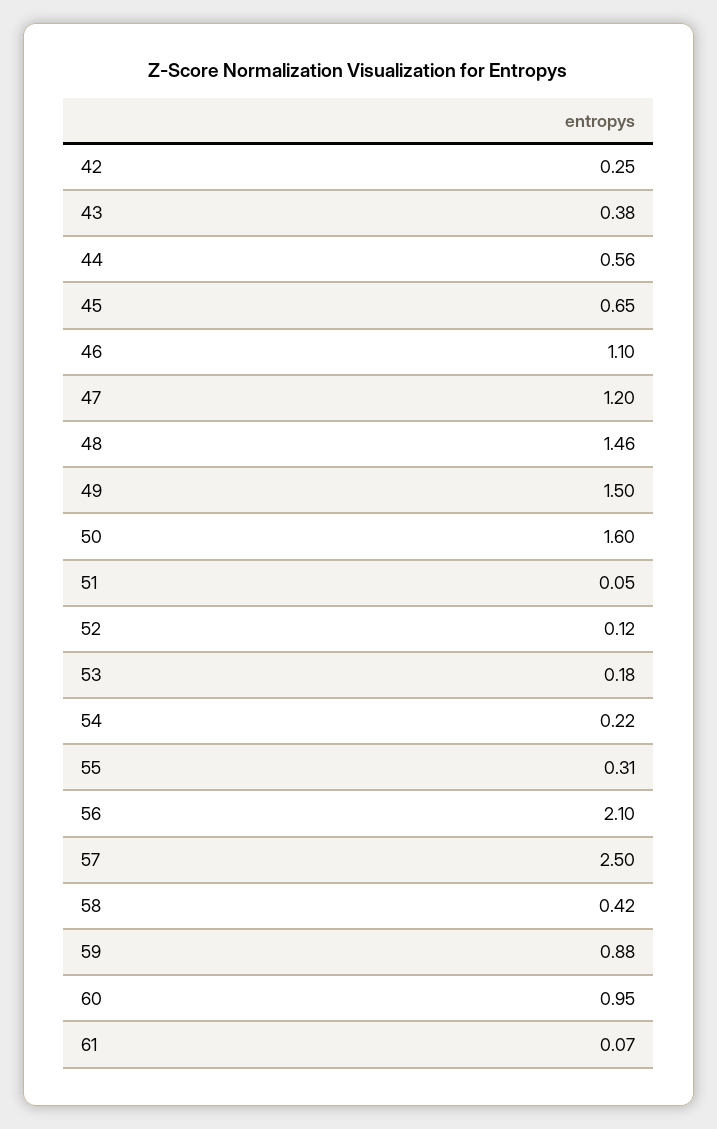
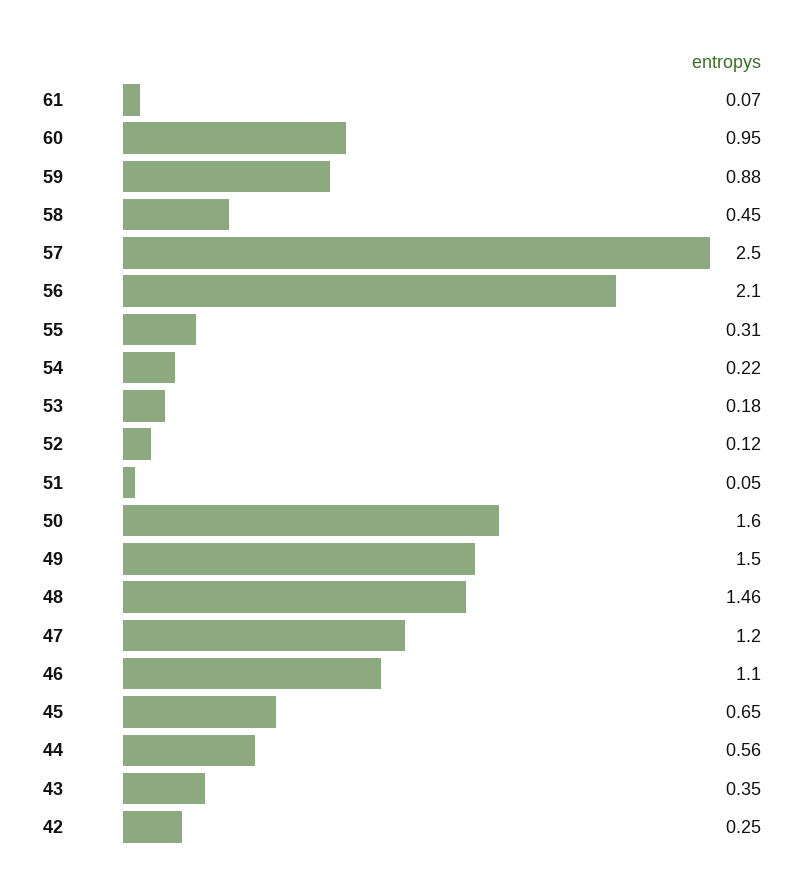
  {
    "42": 0.25,
-   "43": 0.38,
+   "43": 0.35,
    "44": 0.56,
    "45": 0.65,
    "46": 1.1,
    "47": 1.2,
    "48": 1.46,
    "49": 1.5,
    "50": 1.6,
    "51": 0.05,
    "52": 0.12,
    "53": 0.18,
    "54": 0.22,
    "55": 0.31,
    "56": 2.1,
    "57": 2.5,
-   "58": 0.42,
+   "58": 0.45,
    "59": 0.88,
    "60": 0.95,
    "61": 0.07
  }

